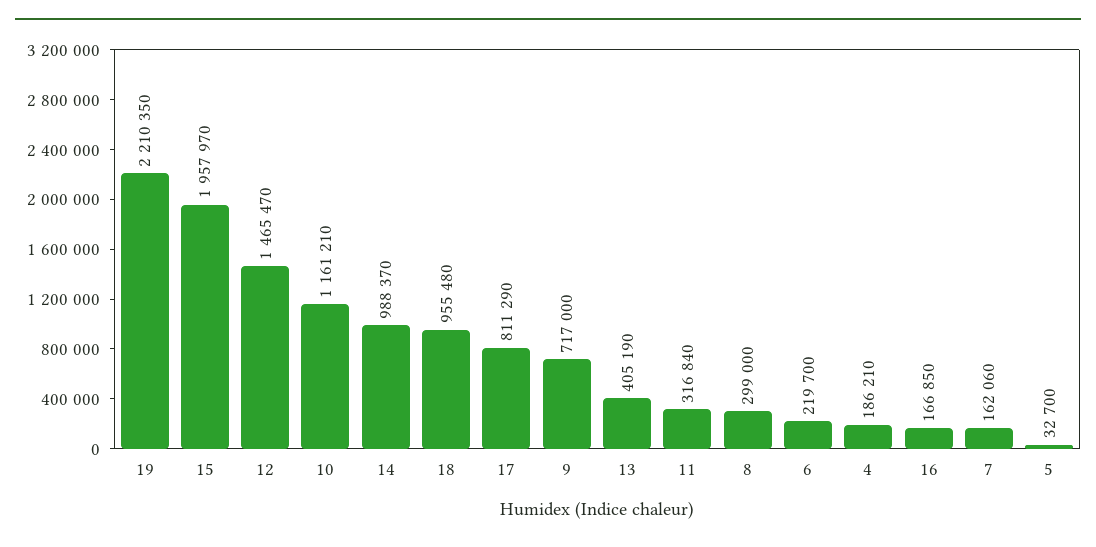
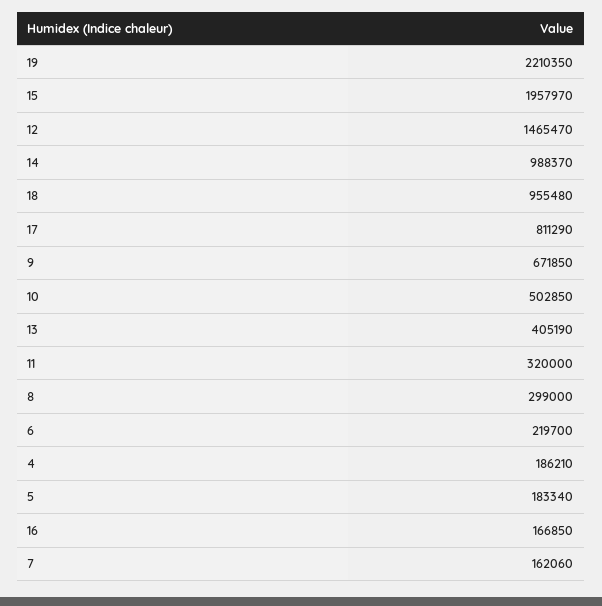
  {
    "19": 2210350,
    "15": 1957970,
    "12": 1465470,
-   "10": 1161210,
+   "10": 502850,
    "14": 988370,
    "18": 955480,
    "17": 811290,
-   "9": 717000,
+   "9": 671850,
    "13": 405190,
-   "11": 316840,
+   "11": 320000,
    "8": 299000,
    "6": 219700,
    "4": 186210,
    "16": 166850,
    "7": 162060,
-   "5": 32700
+   "5": 183340
  }

